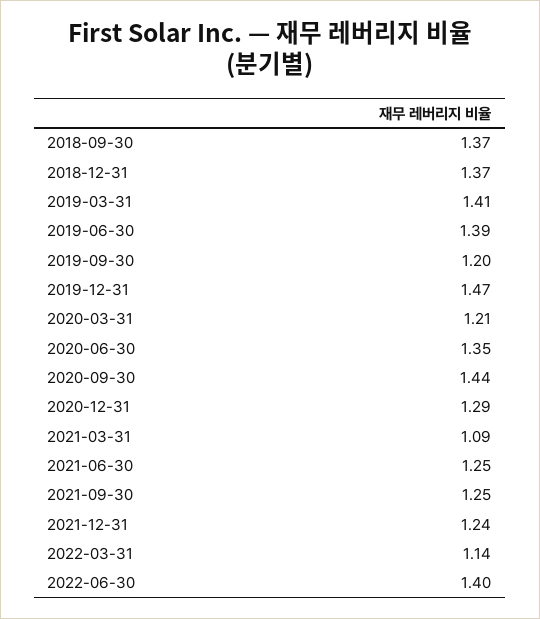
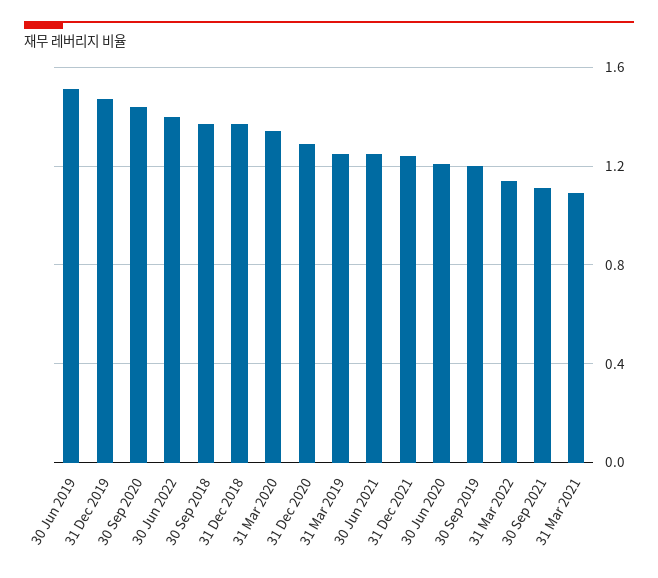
  {
    "2018-09-30": 1.37,
    "2018-12-31": 1.37,
-   "2019-03-31": 1.41,
+   "2019-03-31": 1.25,
-   "2019-06-30": 1.39,
+   "2019-06-30": 1.5,
    "2019-09-30": 1.2,
    "2019-12-31": 1.47,
-   "2020-03-31": 1.21,
+   "2020-03-31": 1.35,
-   "2020-06-30": 1.35,
+   "2020-06-30": 1.2,
    "2020-09-30": 1.44,
    "2020-12-31": 1.29,
    "2021-03-31": 1.09,
    "2021-06-30": 1.25,
-   "2021-09-30": 1.25,
+   "2021-09-30": 1.1,
    "2021-12-31": 1.24,
    "2022-03-31": 1.14,
    "2022-06-30": 1.4
  }

